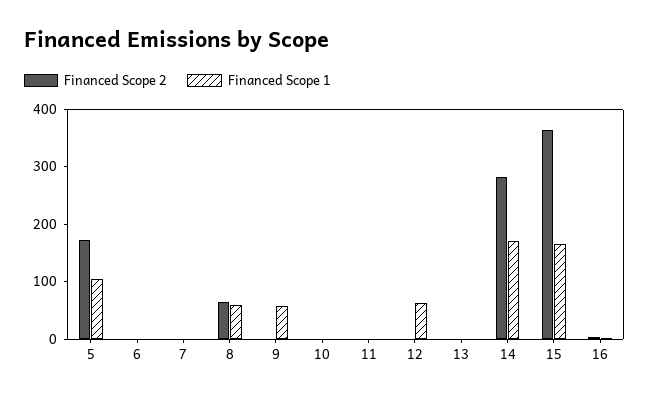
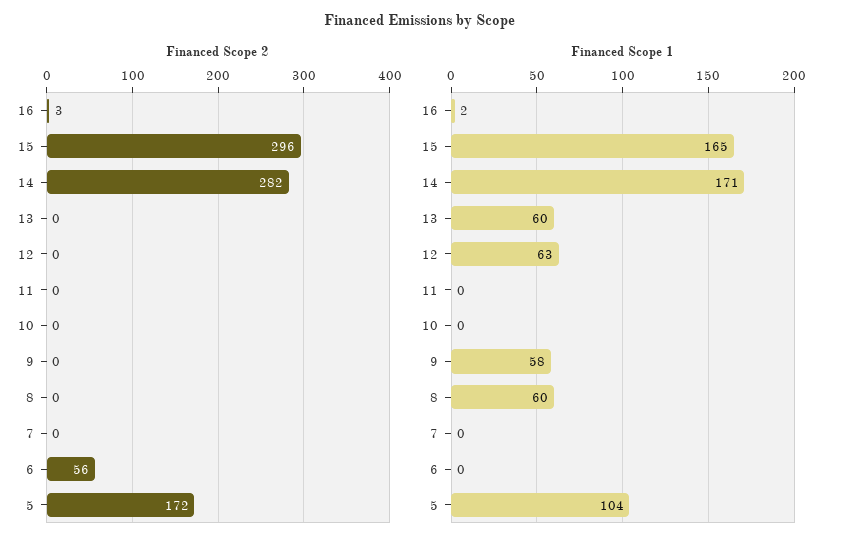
  {
    "Financed Scope 2": {
      "5": 172,
-     "6": 0,
+     "6": 56,
      "7": 0,
-     "8": 60,
+     "8": 0,
      "9": 0,
      "10": 0,
      "11": 0,
      "12": 0,
      "13": 0,
      "14": 282,
-     "15": 360,
+     "15": 296,
      "16": 3
    },
    "Financed Scope 1": {
      "5": 104,
      "6": 0,
      "7": 0,
      "8": 60,
      "9": 58,
      "10": 0,
      "11": 0,
      "12": 63,
-     "13": 0,
+     "13": 60,
      "14": 171,
      "15": 165,
      "16": 2
    }
  }

